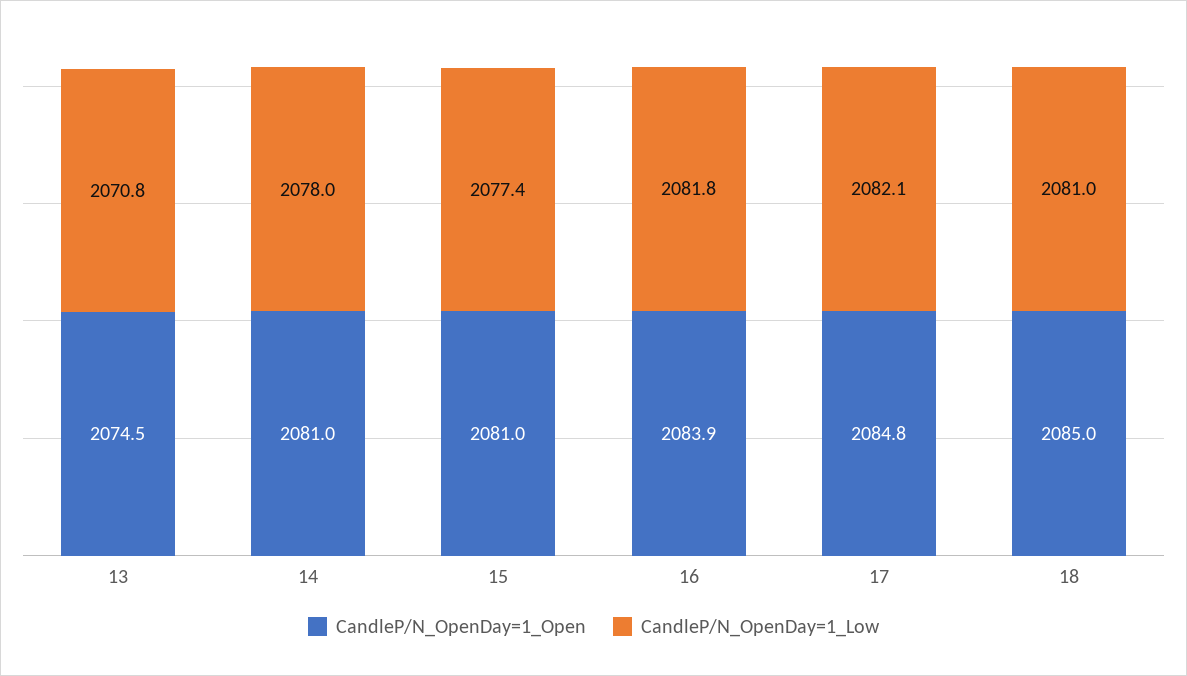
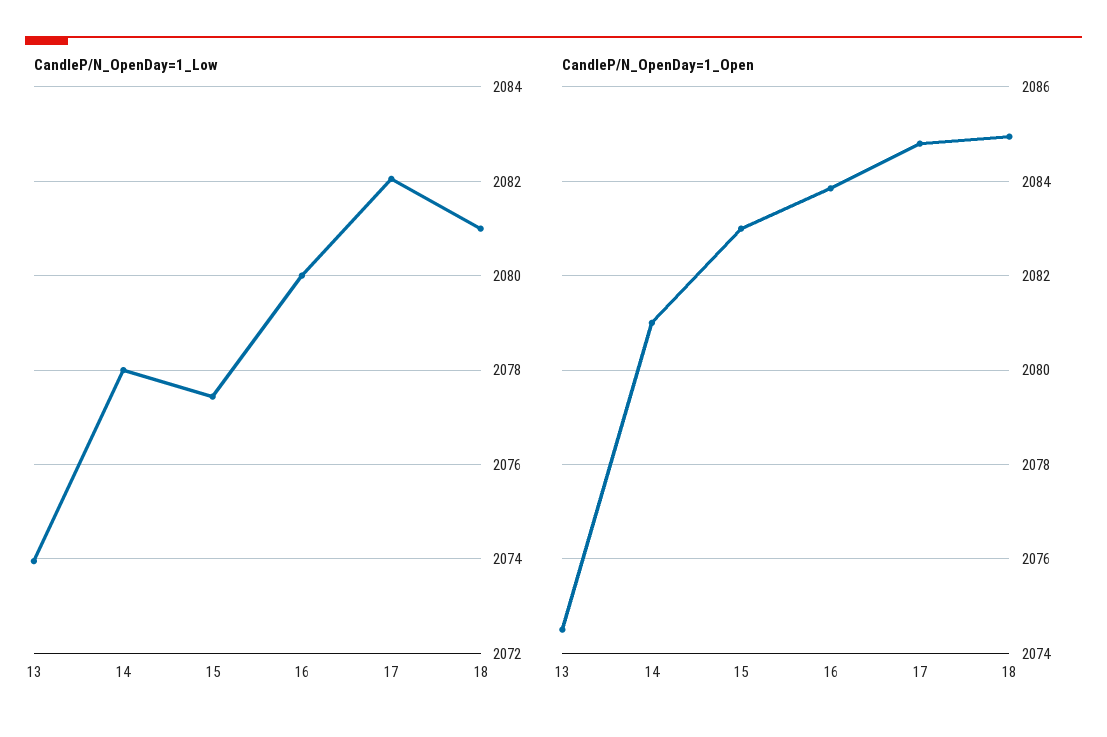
  {
    "CandleP/N_OpenDay=1_Open": {
      "13": 2074.5,
      "14": 2081,
-     "15": 2081,
+     "15": 2083,
      "16": 2083.9,
      "17": 2084.8,
      "18": 2085
    },
    "CandleP/N_OpenDay=1_Low": {
-     "13": 2070.8,
+     "13": 2074,
      "14": 2078,
      "15": 2077.4,
-     "16": 2081.8,
+     "16": 2080,
      "17": 2082.1,
      "18": 2081
    }
  }

